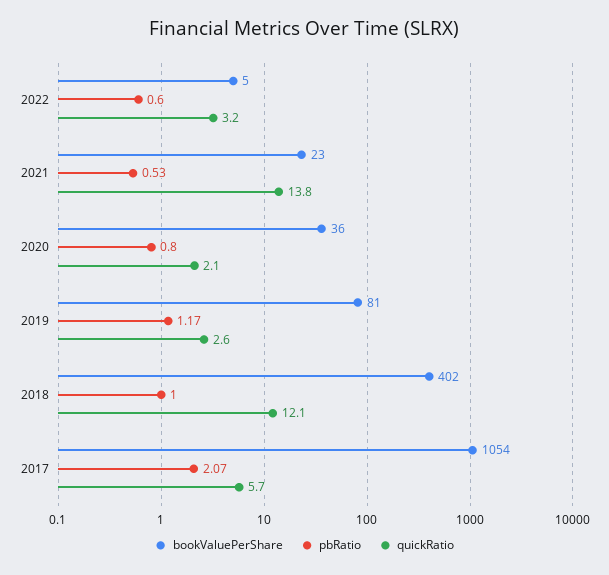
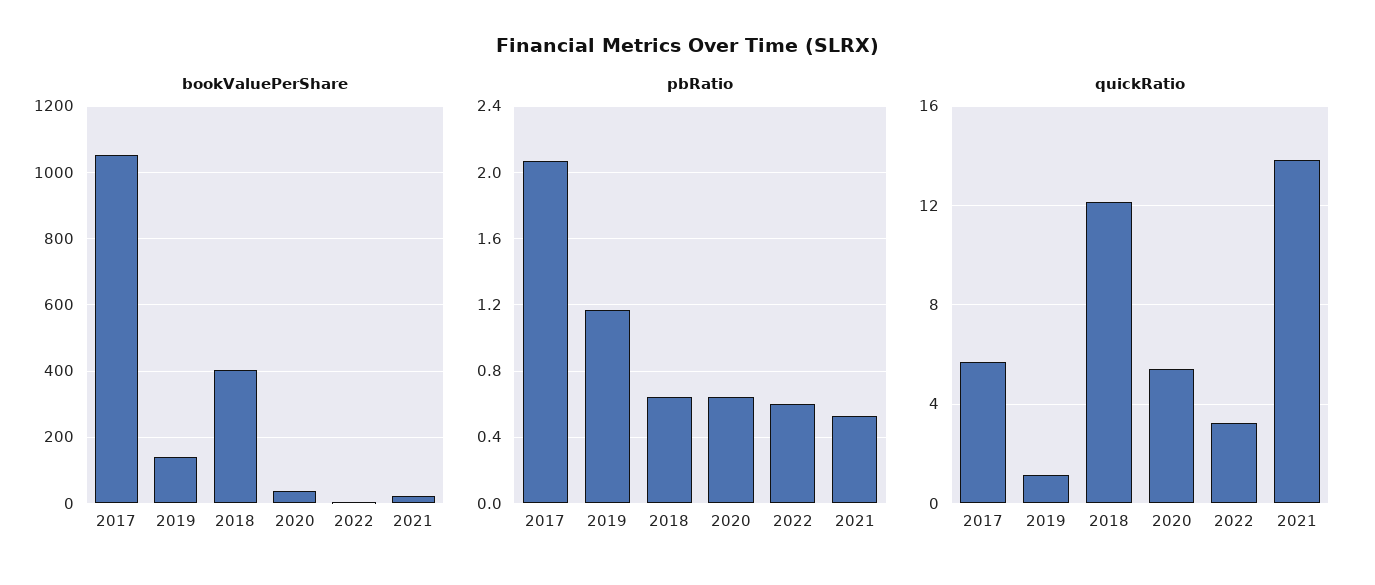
  {
    "bookValuePerShare": {
      "2022": 5,
      "2021": 23,
      "2020": 36,
-     "2019": 81,
+     "2019": 140,
      "2018": 402,
      "2017": 1054
    },
    "pbRatio": {
      "2022": 0.6,
      "2021": 0.53,
-     "2020": 0.8,
+     "2020": 0.65,
      "2019": 1.17,
-     "2018": 1,
+     "2018": 0.65,
      "2017": 2.07
    },
    "quickRatio": {
      "2022": 3.2,
      "2021": 13.8,
-     "2020": 2.1,
+     "2020": 5.5,
-     "2019": 2.6,
+     "2019": 1,
      "2018": 12.1,
      "2017": 5.7
    }
  }

